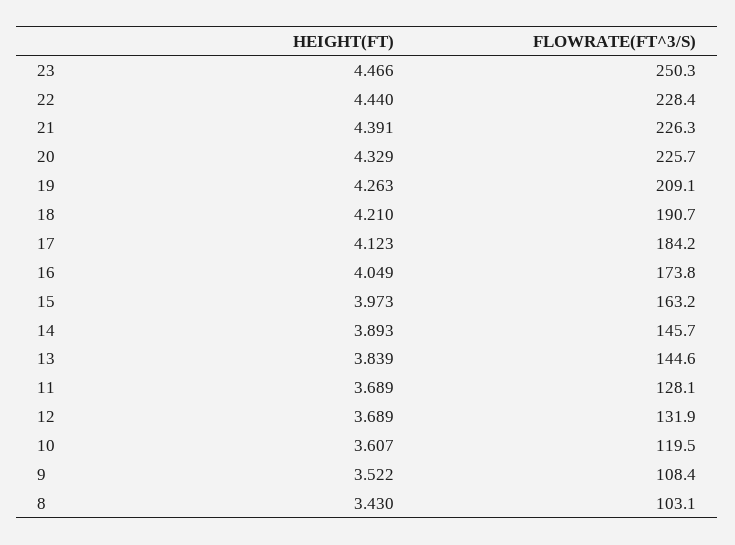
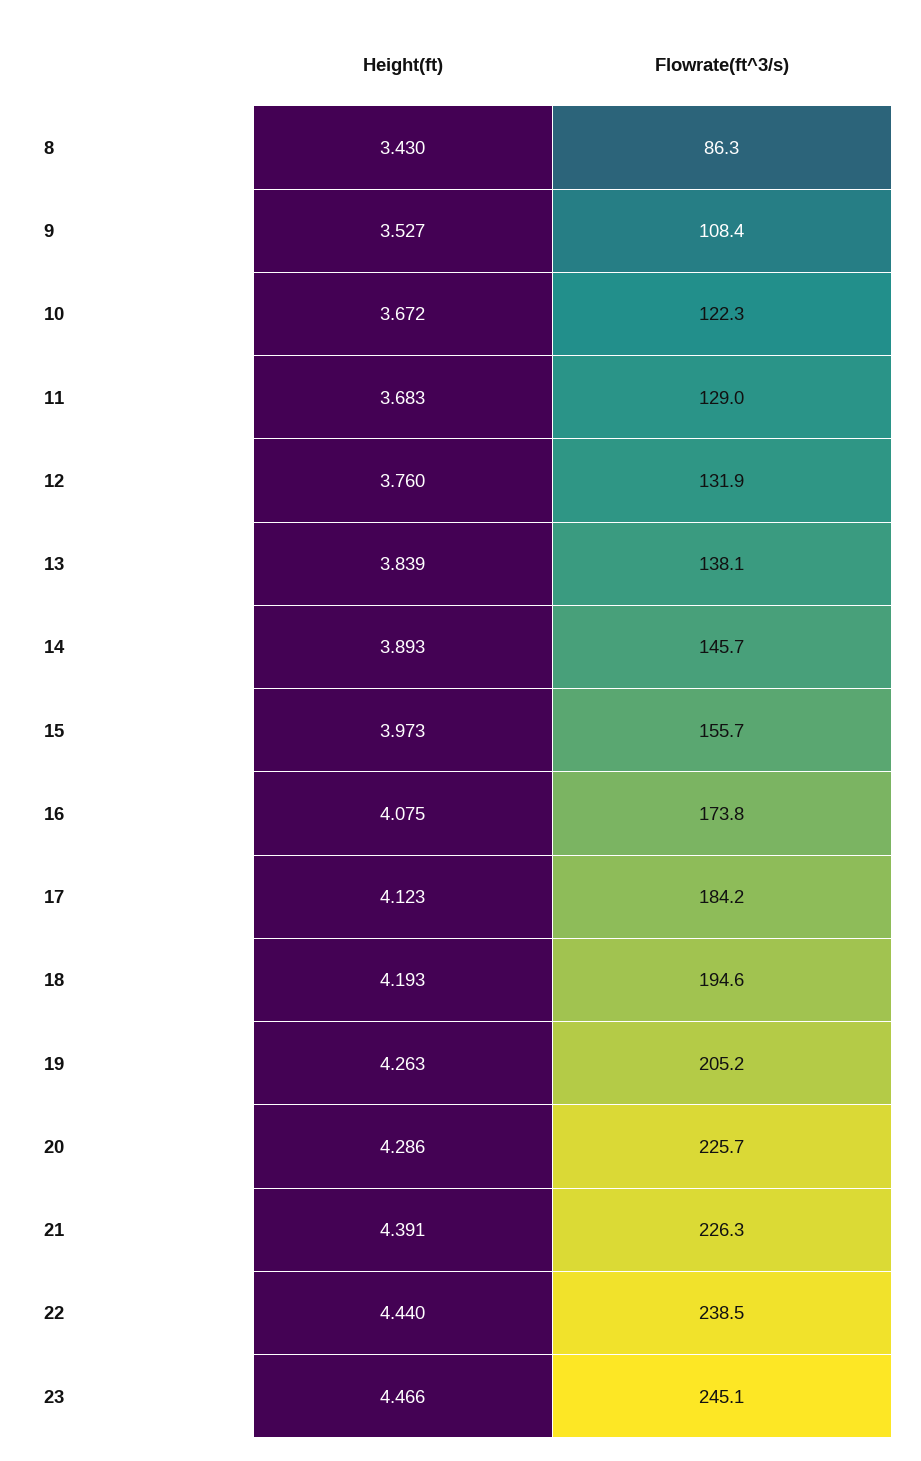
  {
    "HEIGHT(FT)": {
      "23": 4.466,
      "22": 4.44,
      "21": 4.391,
-     "20": 4.329,
+     "20": 4.286,
      "19": 4.263,
-     "18": 4.21,
+     "18": 4.193,
      "17": 4.123,
-     "16": 4.049,
+     "16": 4.075,
      "15": 3.973,
      "14": 3.893,
      "13": 3.839,
-     "11": 3.689,
+     "11": 3.683,
-     "12": 3.689,
+     "12": 3.76,
-     "10": 3.607,
+     "10": 3.672,
-     "9": 3.522,
+     "9": 3.527,
      "8": 3.43
    },
    "FLOWRATE(FT^3/S)": {
-     "23": 250.3,
+     "23": 245.1,
-     "22": 228.4,
+     "22": 238.5,
      "21": 226.3,
      "20": 225.7,
-     "19": 209.1,
+     "19": 205.2,
-     "18": 190.7,
+     "18": 194.6,
      "17": 184.2,
      "16": 173.8,
-     "15": 163.2,
+     "15": 155.7,
      "14": 145.7,
-     "13": 144.6,
+     "13": 138.1,
-     "11": 128.1,
+     "11": 129,
      "12": 131.9,
-     "10": 119.5,
+     "10": 122.3,
      "9": 108.4,
-     "8": 103.1
+     "8": 86.3
    }
  }

